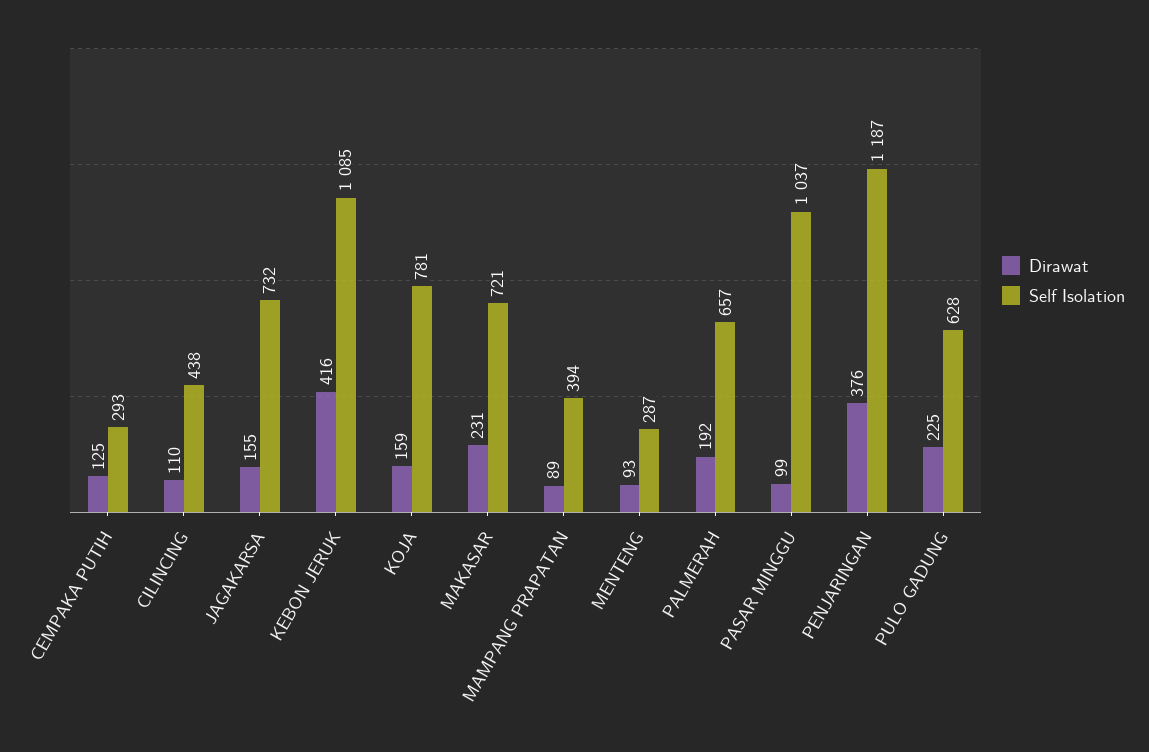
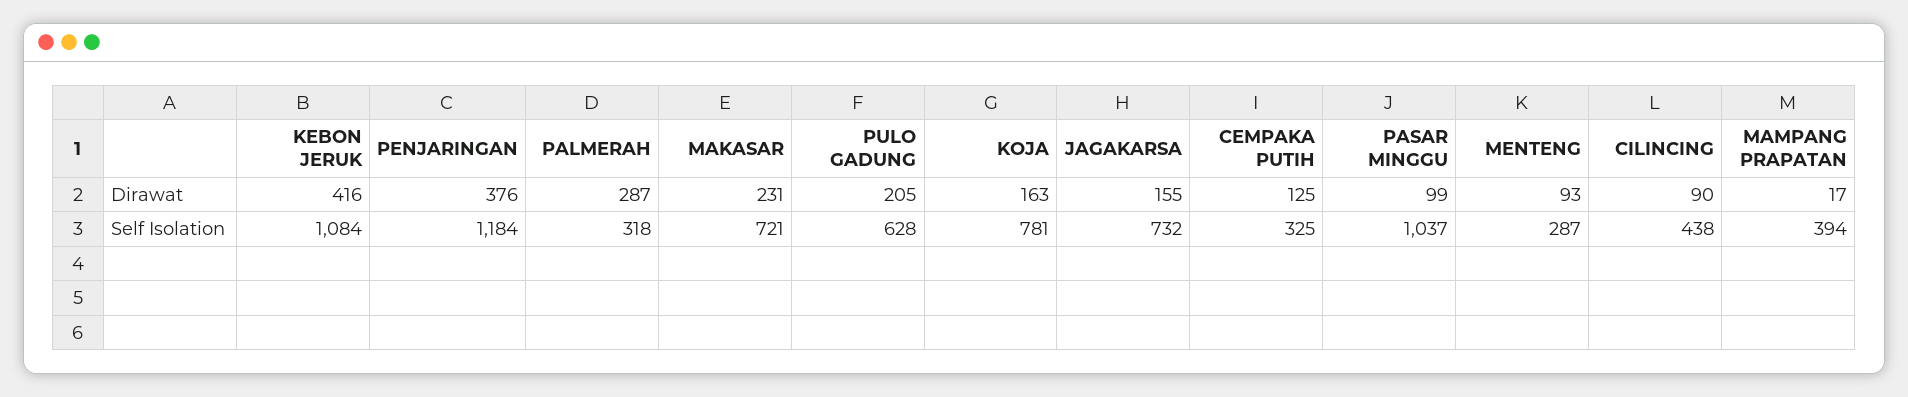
  {
    "Dirawat": {
      "CEMPAKA PUTIH": 125,
-     "CILINCING": 110,
+     "CILINCING": 90,
      "JAGAKARSA": 155,
      "KEBON JERUK": 416,
-     "KOJA": 159,
+     "KOJA": 163,
      "MAKASAR": 231,
-     "MAMPANG PRAPATAN": 89,
+     "MAMPANG PRAPATAN": 17,
      "MENTENG": 93,
-     "PALMERAH": 192,
+     "PALMERAH": 287,
      "PASAR MINGGU": 99,
      "PENJARINGAN": 376,
-     "PULO GADUNG": 225
+     "PULO GADUNG": 205
    },
    "Self Isolation": {
-     "CEMPAKA PUTIH": 293,
+     "CEMPAKA PUTIH": 325,
      "CILINCING": 438,
      "JAGAKARSA": 732,
-     "KEBON JERUK": 1085,
+     "KEBON JERUK": 1084,
      "KOJA": 781,
      "MAKASAR": 721,
      "MAMPANG PRAPATAN": 394,
      "MENTENG": 287,
-     "PALMERAH": 657,
+     "PALMERAH": 318,
      "PASAR MINGGU": 1037,
-     "PENJARINGAN": 1187,
+     "PENJARINGAN": 1184,
      "PULO GADUNG": 628
    }
  }

